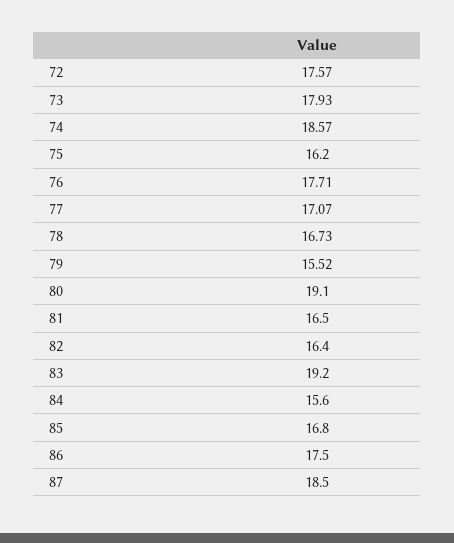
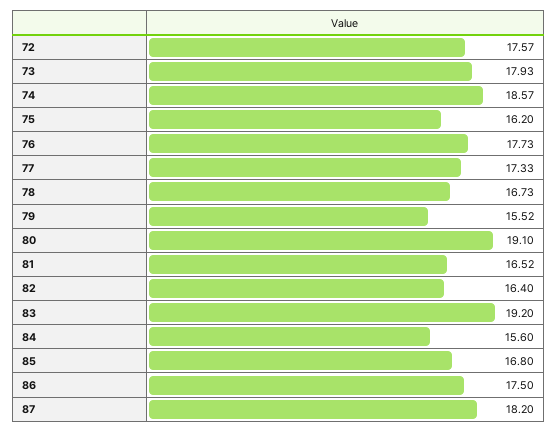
  {
    "72": 17.57,
    "73": 17.93,
    "74": 18.57,
    "75": 16.2,
-   "76": 17.71,
+   "76": 17.73,
-   "77": 17.07,
+   "77": 17.33,
    "78": 16.73,
    "79": 15.52,
    "80": 19.1,
-   "81": 16.5,
+   "81": 16.52,
    "82": 16.4,
    "83": 19.2,
    "84": 15.6,
    "85": 16.8,
    "86": 17.5,
-   "87": 18.5
+   "87": 18.2
  }

